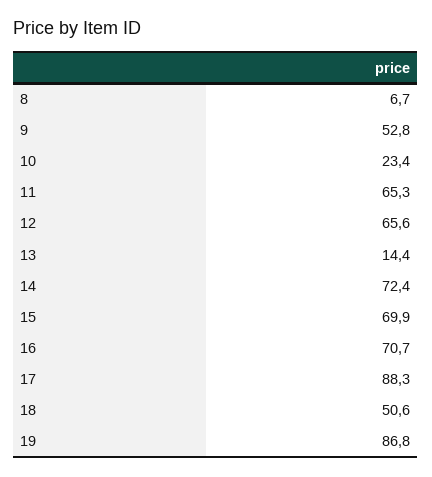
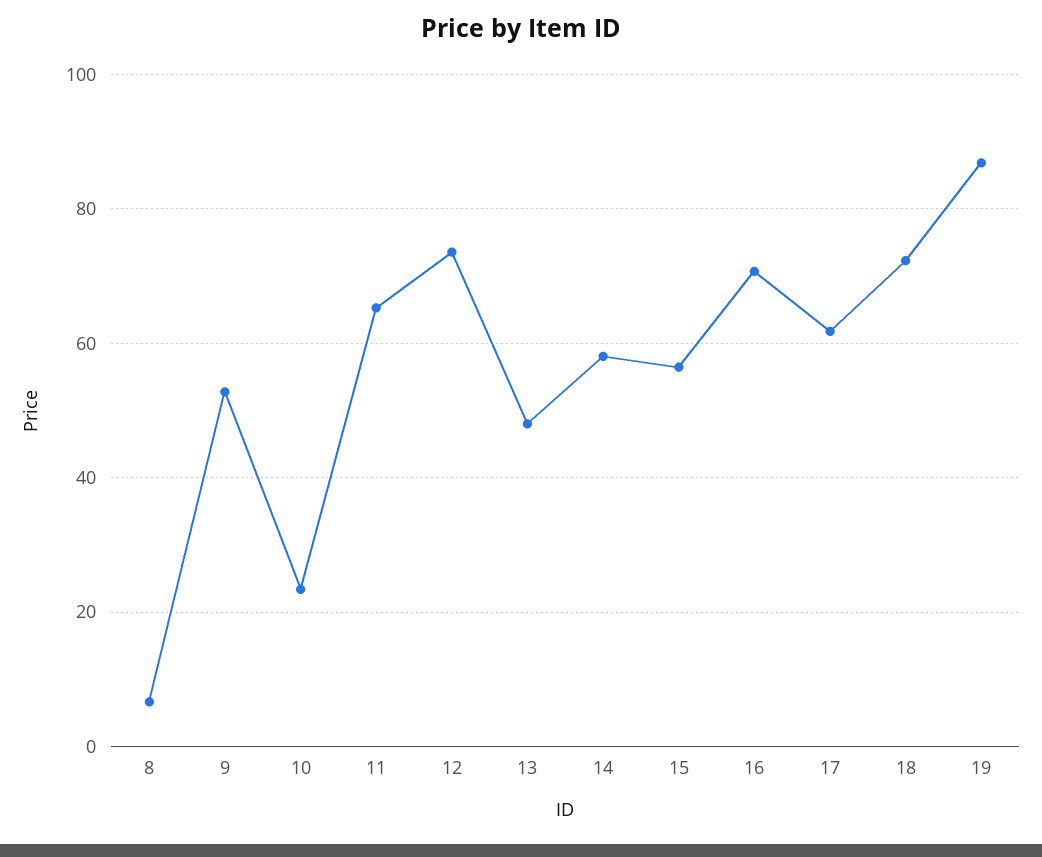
  {
    "8": 6.7,
    "9": 52.8,
    "10": 23.4,
    "11": 65.3,
-   "12": 65.6,
+   "12": 74,
-   "13": 14.4,
+   "13": 48,
-   "14": 72.4,
+   "14": 58,
-   "15": 69.9,
+   "15": 56,
    "16": 70.7,
-   "17": 88.3,
+   "17": 62,
-   "18": 50.6,
+   "18": 72,
    "19": 86.8
  }

